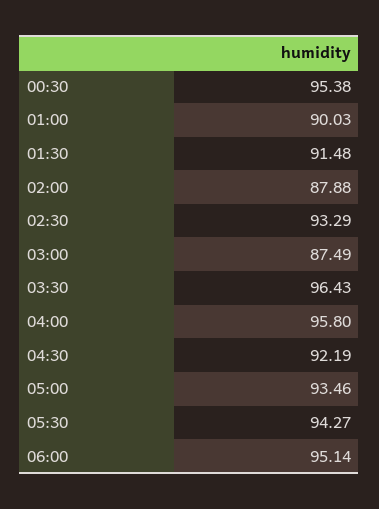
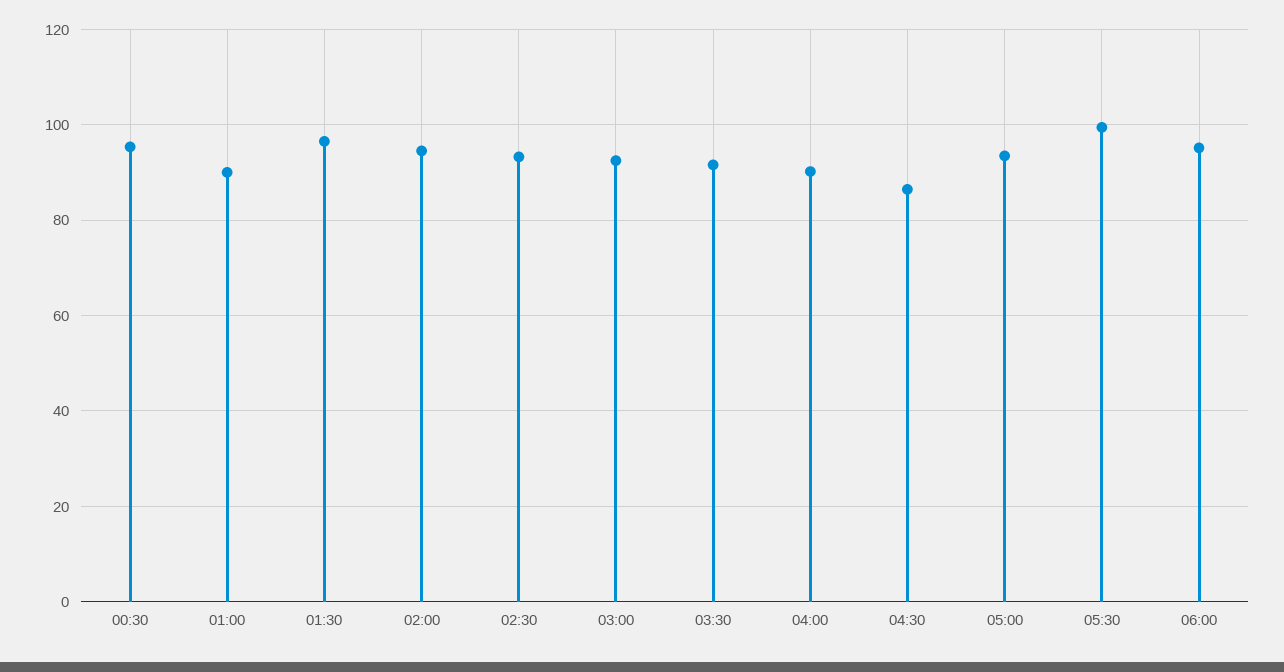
  {
    "00:30": 95.38,
    "01:00": 90.03,
-   "01:30": 91.48,
+   "01:30": 96,
-   "02:00": 87.88,
+   "02:00": 94,
    "02:30": 93.29,
-   "03:00": 87.49,
+   "03:00": 92,
-   "03:30": 96.43,
+   "03:30": 92,
-   "04:00": 95.8,
+   "04:00": 90,
-   "04:30": 92.19,
+   "04:30": 86,
    "05:00": 93.46,
-   "05:30": 94.27,
+   "05:30": 100,
    "06:00": 95.14
  }

